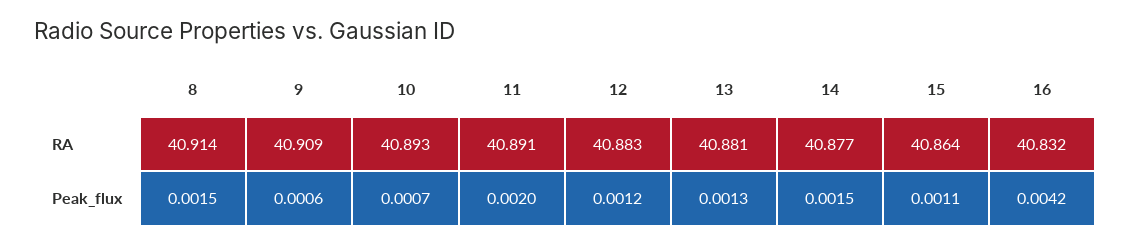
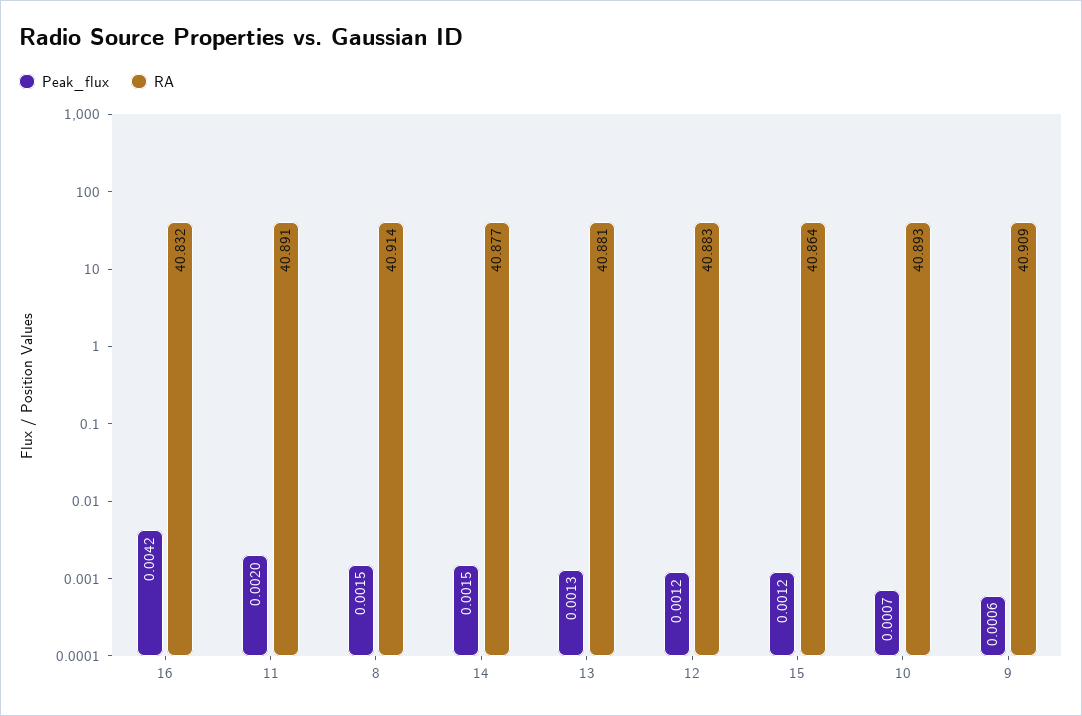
  {
    "RA": {
      "8": 40.914,
      "9": 40.909,
      "10": 40.893,
      "11": 40.891,
      "12": 40.883,
      "13": 40.881,
      "14": 40.877,
      "15": 40.864,
      "16": 40.832
    },
    "Peak_flux": {
      "8": 0.0015,
      "9": 0.0006,
      "10": 0.0007,
      "11": 0.002,
      "12": 0.0012,
      "13": 0.0013,
      "14": 0.0015,
-     "15": 0.0011,
+     "15": 0.0012,
      "16": 0.0042
    }
  }

